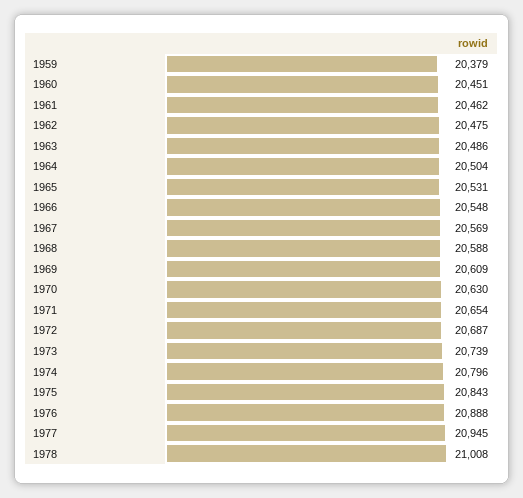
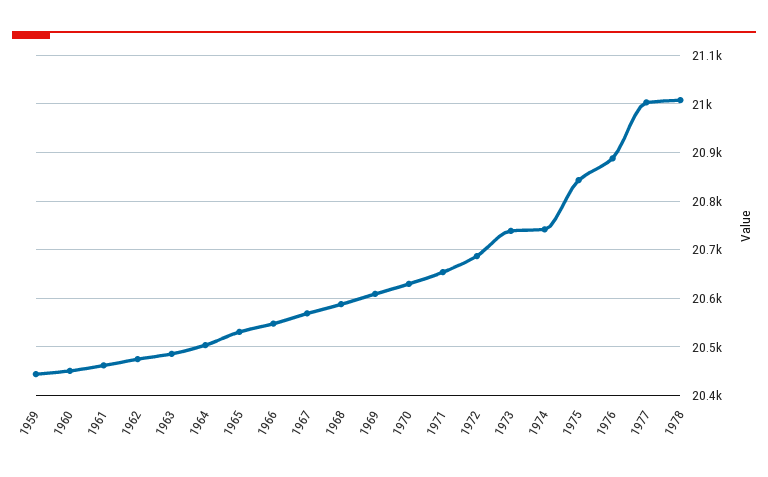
  {
-   "1959": 20379,
+   "1959": 20440,
    "1960": 20451,
    "1961": 20462,
    "1962": 20475,
    "1963": 20486,
    "1964": 20504,
    "1965": 20531,
    "1966": 20548,
    "1967": 20569,
    "1968": 20588,
    "1969": 20609,
    "1970": 20630,
    "1971": 20654,
    "1972": 20687,
    "1973": 20739,
-   "1974": 20796,
+   "1974": 20740,
    "1975": 20843,
    "1976": 20888,
-   "1977": 20945,
+   "1977": 21000,
    "1978": 21008
  }

